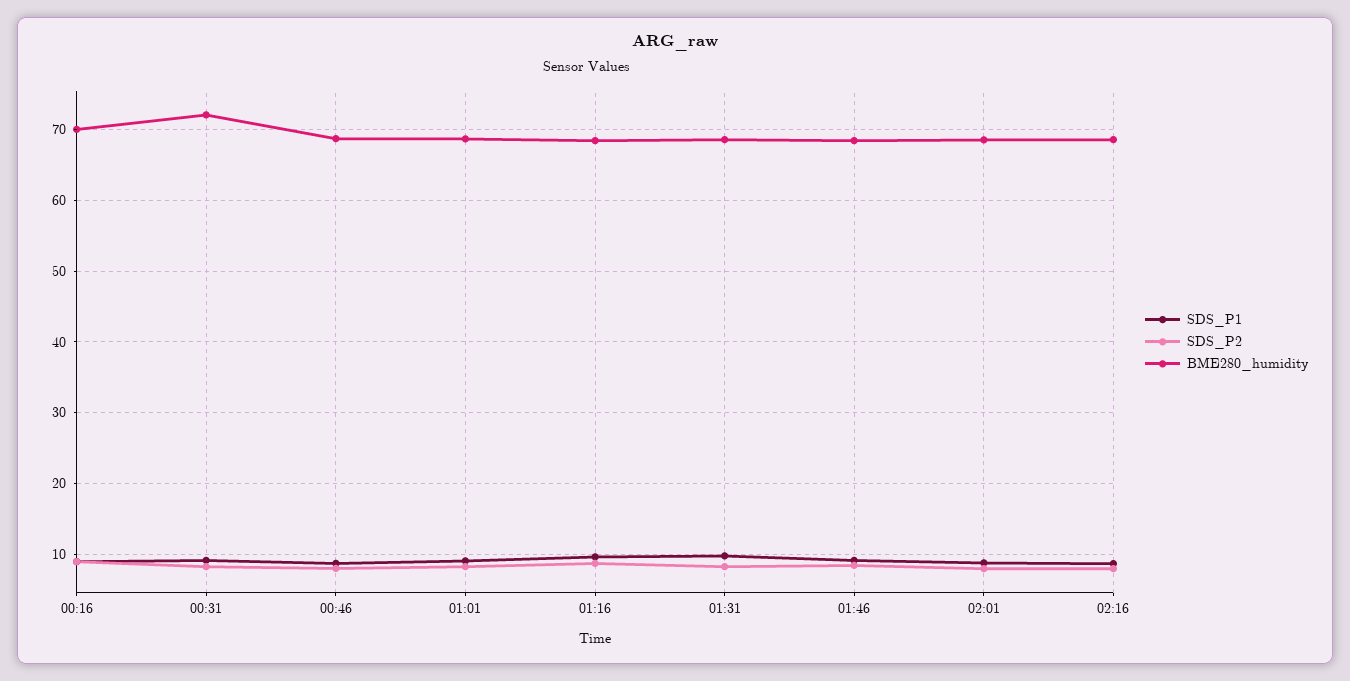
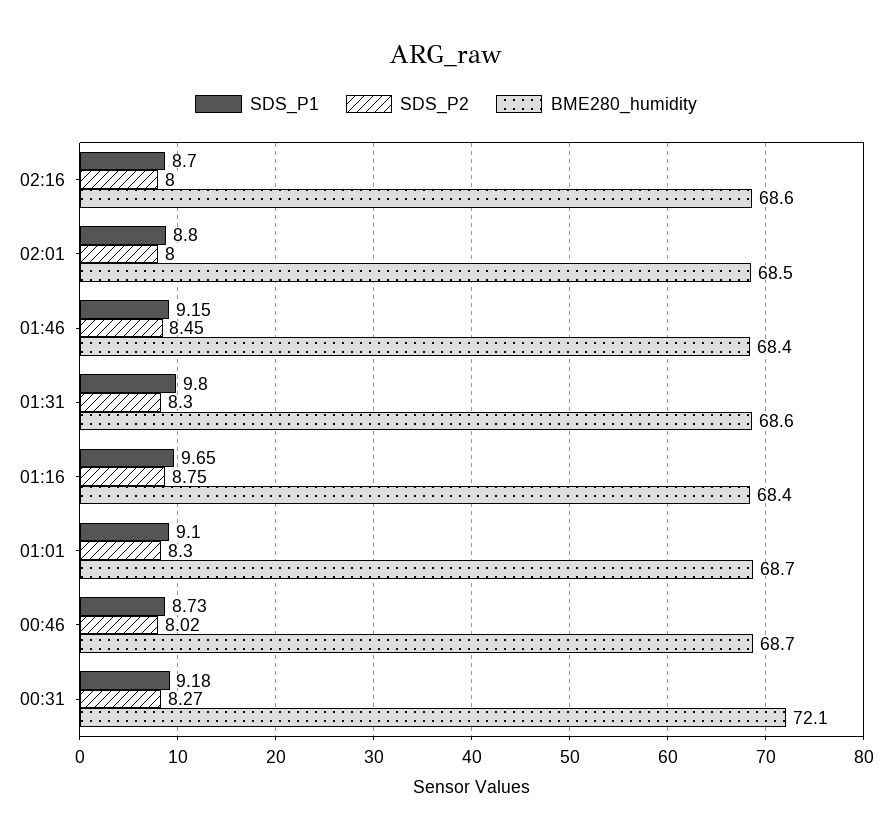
  {
    "SDS_P1": {
-     "00:16": 9,
      "00:31": 9.18,
      "00:46": 8.73,
      "01:01": 9.1,
      "01:16": 9.65,
      "01:31": 9.8,
      "01:46": 9.15,
      "02:01": 8.8,
      "02:16": 8.7
    },
    "SDS_P2": {
-     "00:16": 9,
      "00:31": 8.27,
      "00:46": 8.02,
      "01:01": 8.3,
      "01:16": 8.75,
      "01:31": 8.3,
      "01:46": 8.45,
      "02:01": 8,
      "02:16": 8
    },
    "BME280_humidity": {
-     "00:16": 70,
      "00:31": 72.1,
      "00:46": 68.7,
      "01:01": 68.7,
      "01:16": 68.4,
      "01:31": 68.6,
      "01:46": 68.4,
      "02:01": 68.5,
      "02:16": 68.6
    }
  }

